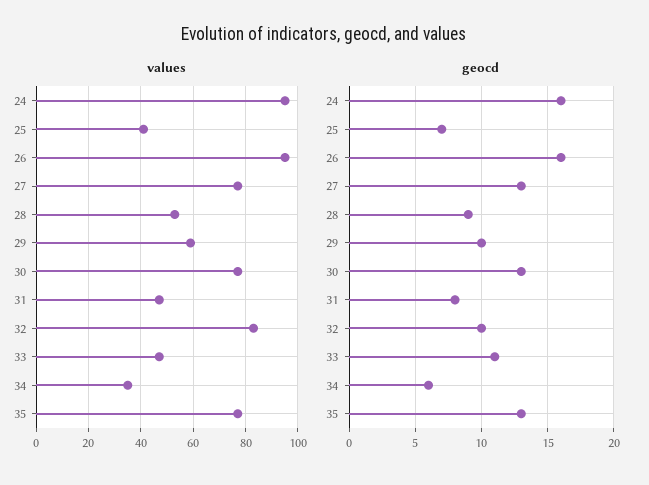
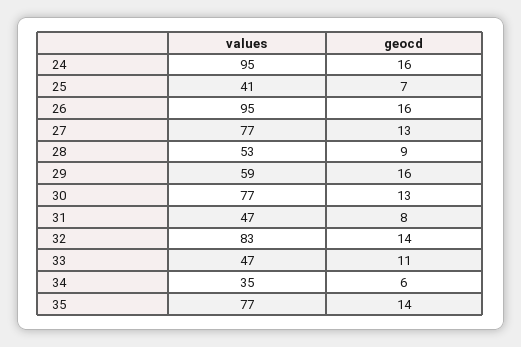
  {
    "values": {
      "24": 95,
      "25": 41,
      "26": 95,
      "27": 77,
      "28": 53,
      "29": 59,
      "30": 77,
      "31": 47,
      "32": 83,
      "33": 47,
      "34": 35,
      "35": 77
    },
    "geocd": {
      "24": 16,
      "25": 7,
      "26": 16,
      "27": 13,
      "28": 9,
-     "29": 10,
+     "29": 16,
      "30": 13,
      "31": 8,
-     "32": 10,
+     "32": 14,
      "33": 11,
      "34": 6,
-     "35": 13
+     "35": 14
    }
  }

